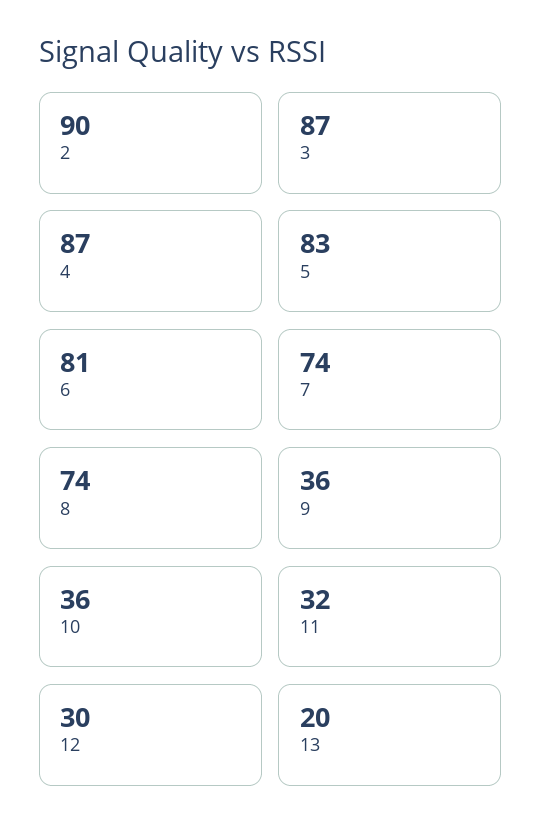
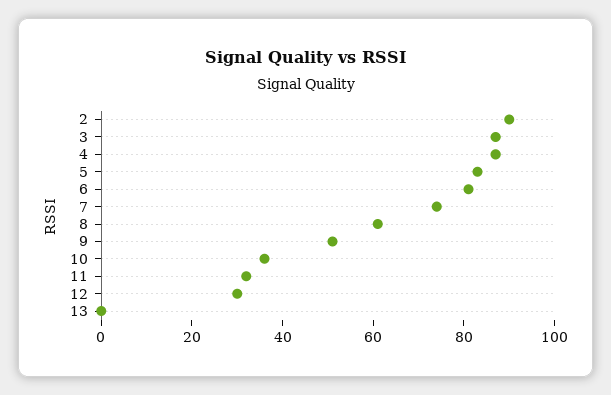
  {
    "2": 90,
    "3": 87,
    "4": 87,
    "5": 83,
    "6": 81,
    "7": 74,
-   "8": 74,
+   "8": 60,
-   "9": 36,
+   "9": 50,
    "10": 36,
    "11": 32,
    "12": 30,
-   "13": 20
+   "13": 0
  }

